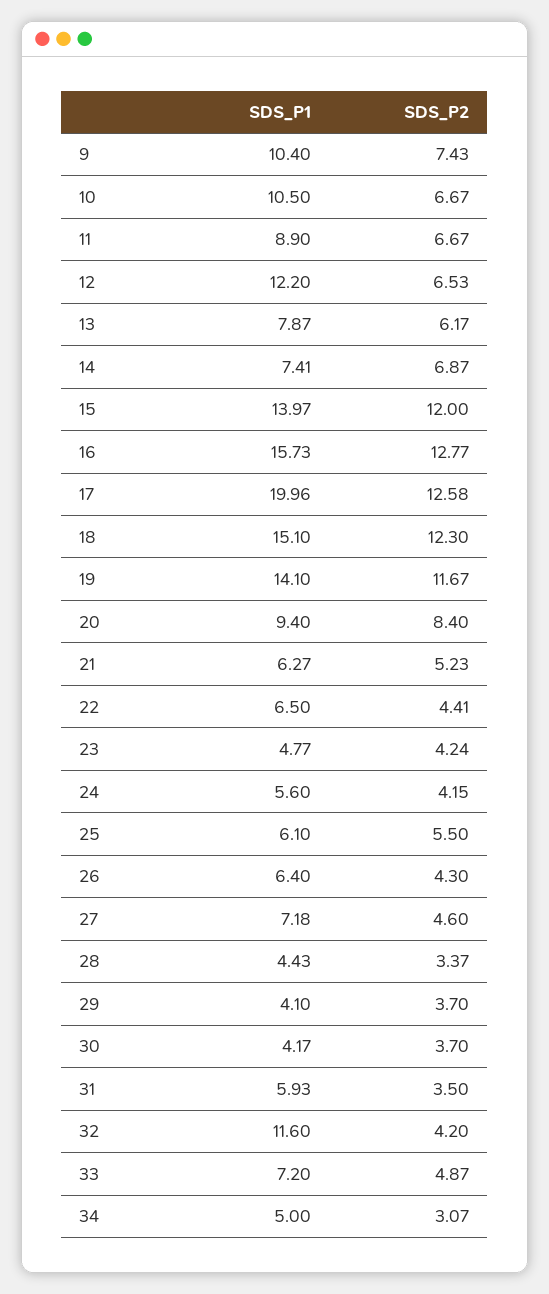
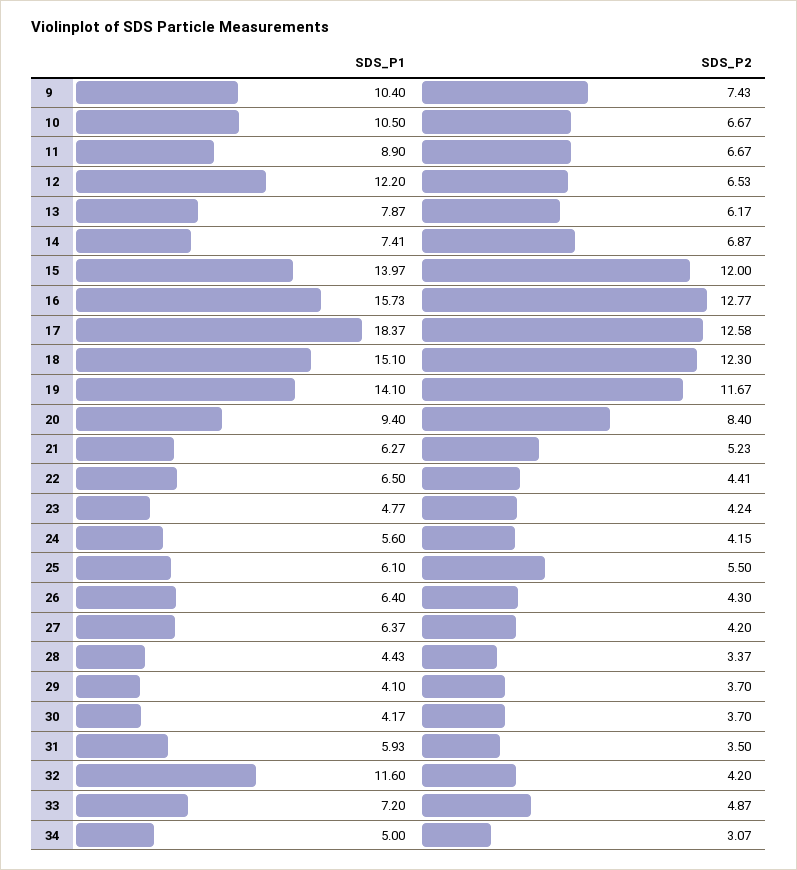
  {
    "SDS_P1": {
      "9": 10.4,
      "10": 10.5,
      "11": 8.9,
      "12": 12.2,
      "13": 7.87,
      "14": 7.41,
      "15": 13.97,
      "16": 15.73,
-     "17": 19.96,
+     "17": 18.37,
      "18": 15.1,
      "19": 14.1,
      "20": 9.4,
      "21": 6.27,
      "22": 6.5,
      "23": 4.77,
      "24": 5.6,
      "25": 6.1,
      "26": 6.4,
-     "27": 7.18,
+     "27": 6.37,
      "28": 4.43,
      "29": 4.1,
      "30": 4.17,
      "31": 5.93,
      "32": 11.6,
      "33": 7.2,
      "34": 5
    },
    "SDS_P2": {
      "9": 7.43,
      "10": 6.67,
      "11": 6.67,
      "12": 6.53,
      "13": 6.17,
      "14": 6.87,
      "15": 12,
      "16": 12.77,
      "17": 12.58,
      "18": 12.3,
      "19": 11.67,
      "20": 8.4,
      "21": 5.23,
      "22": 4.41,
      "23": 4.24,
      "24": 4.15,
      "25": 5.5,
      "26": 4.3,
-     "27": 4.6,
+     "27": 4.2,
      "28": 3.37,
      "29": 3.7,
      "30": 3.7,
      "31": 3.5,
      "32": 4.2,
      "33": 4.87,
      "34": 3.07
    }
  }

